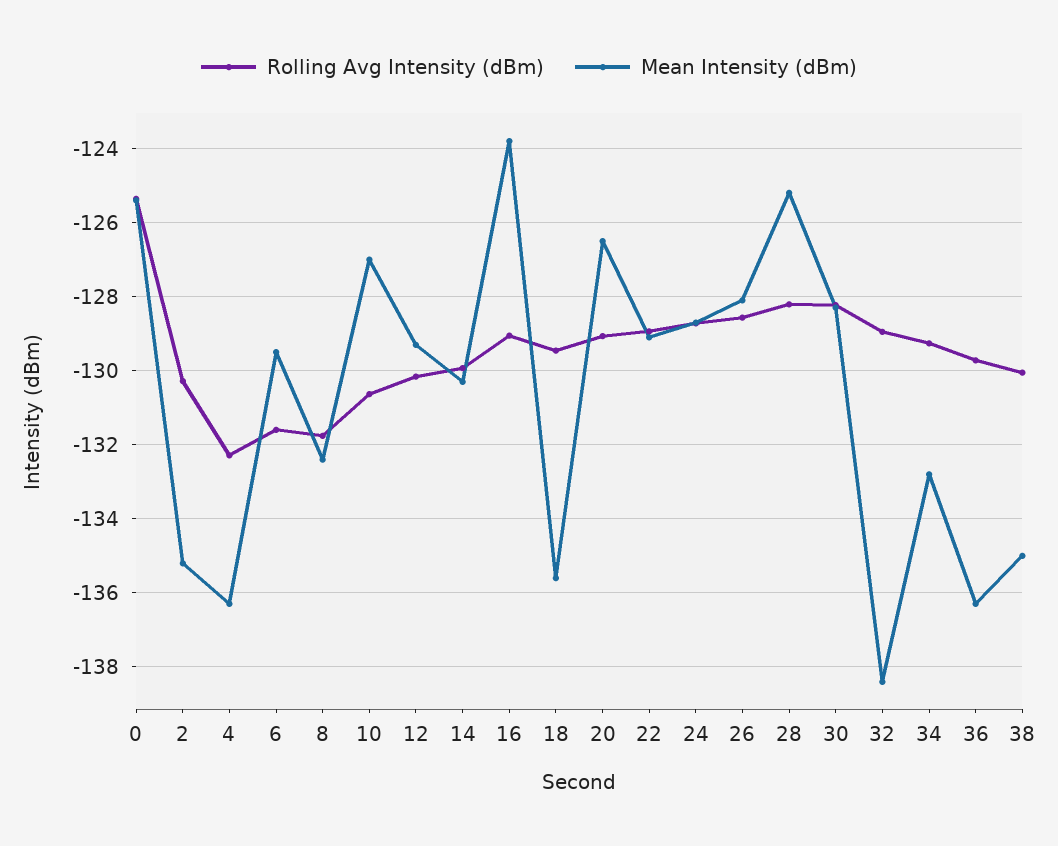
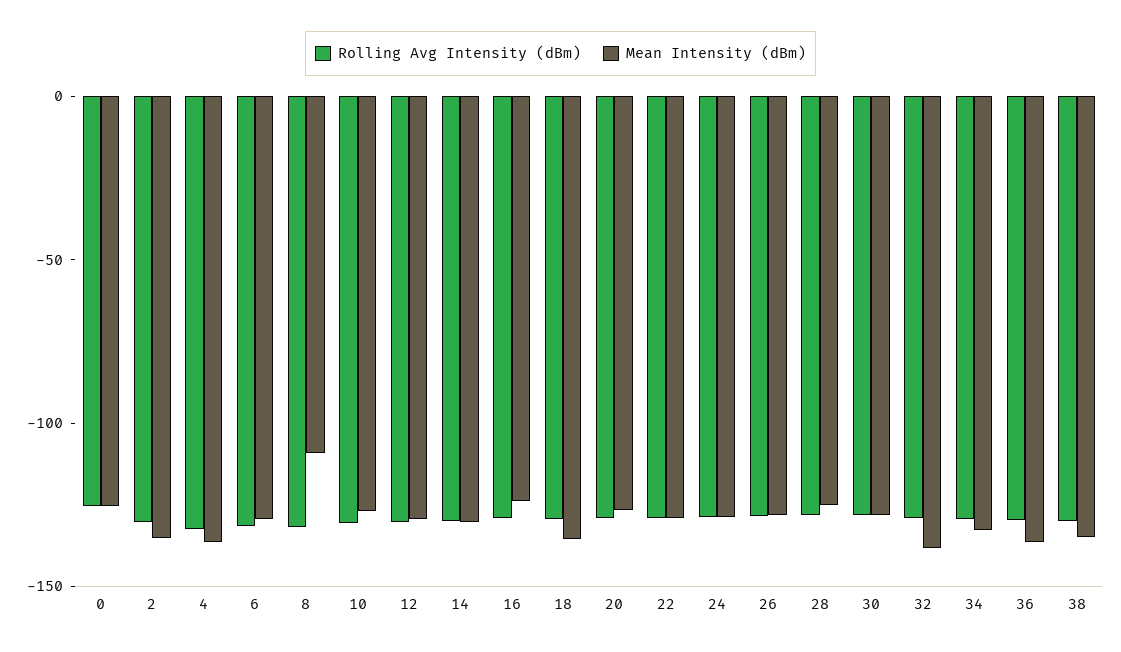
  {
    "Rolling Avg Intensity (dBm)": {
      "0": -125.4,
      "2": -130.2,
      "4": -132.2,
      "6": -131.6,
      "8": -131.8,
      "10": -130.6,
      "12": -130.2,
      "14": -130,
      "16": -129,
      "18": -129.4,
      "20": -129,
      "22": -129,
      "24": -128.8,
      "26": -128.6,
      "28": -128.2,
      "30": -128.2,
      "32": -129,
      "34": -129.2,
      "36": -129.8,
      "38": -130
    },
    "Mean Intensity (dBm)": {
      "0": -125.4,
      "2": -135.2,
      "4": -136.4,
      "6": -129.6,
-     "8": -132.4,
+     "8": -110,
      "10": -127,
      "12": -129.4,
      "14": -130.4,
      "16": -123.8,
      "18": -135.6,
      "20": -126.6,
      "22": -129.2,
      "24": -128.8,
      "26": -128.2,
      "28": -125.2,
      "30": -128.4,
      "32": -138.4,
      "34": -132.8,
      "36": -136.4,
      "38": -135
    }
  }

